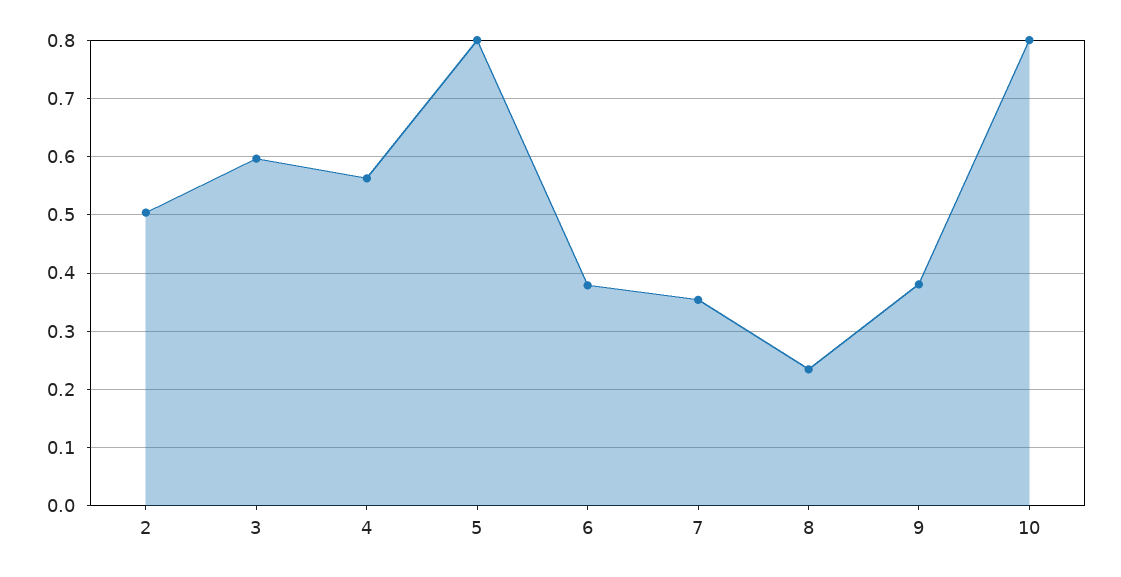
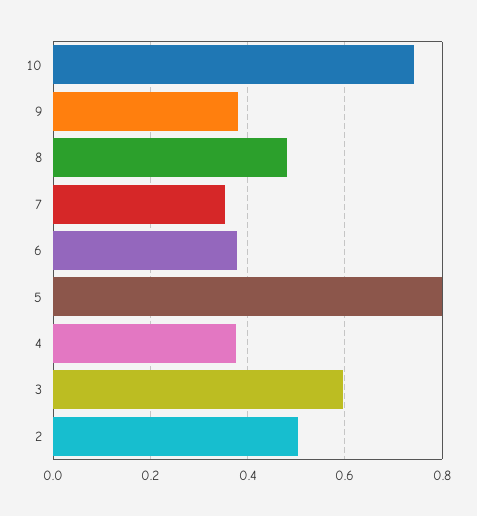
  {
    "2": 0.5,
    "3": 0.6,
-   "4": 0.56,
+   "4": 0.38,
    "5": 0.8,
    "6": 0.38,
    "7": 0.36,
-   "8": 0.24,
+   "8": 0.48,
    "9": 0.38,
-   "10": 0.8
+   "10": 0.74
  }

